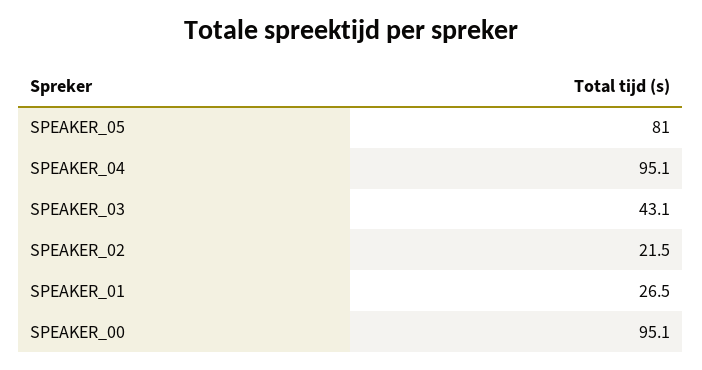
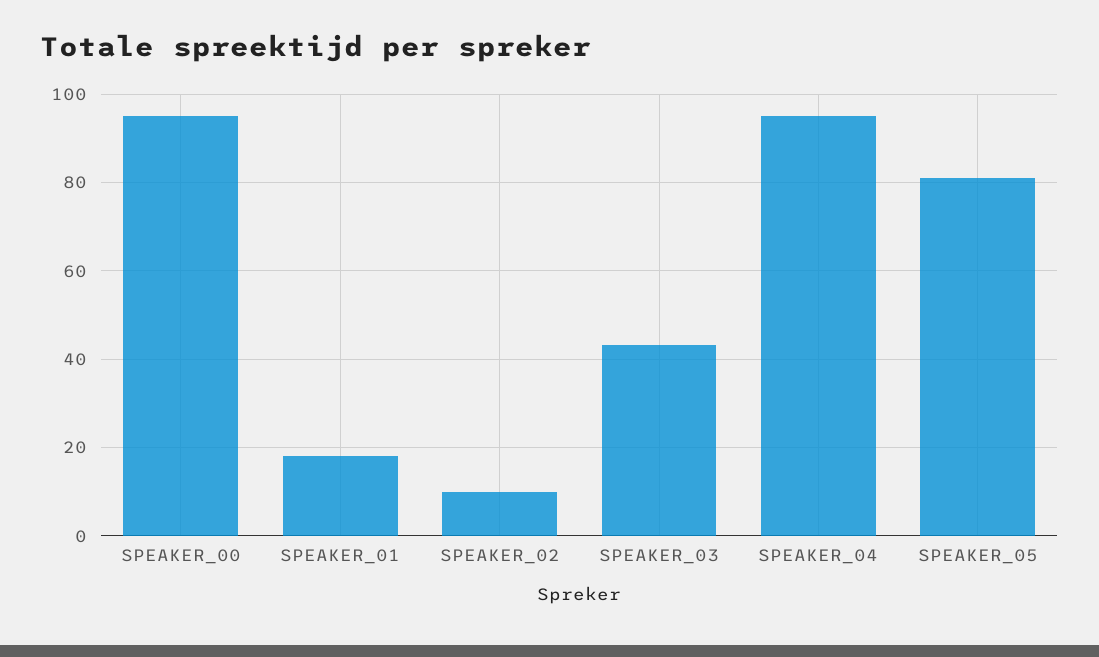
  {
    "SPEAKER_05": 81,
    "SPEAKER_04": 95.1,
    "SPEAKER_03": 43.1,
-   "SPEAKER_02": 21.5,
+   "SPEAKER_02": 10,
-   "SPEAKER_01": 26.5,
+   "SPEAKER_01": 18,
    "SPEAKER_00": 95.1
  }

